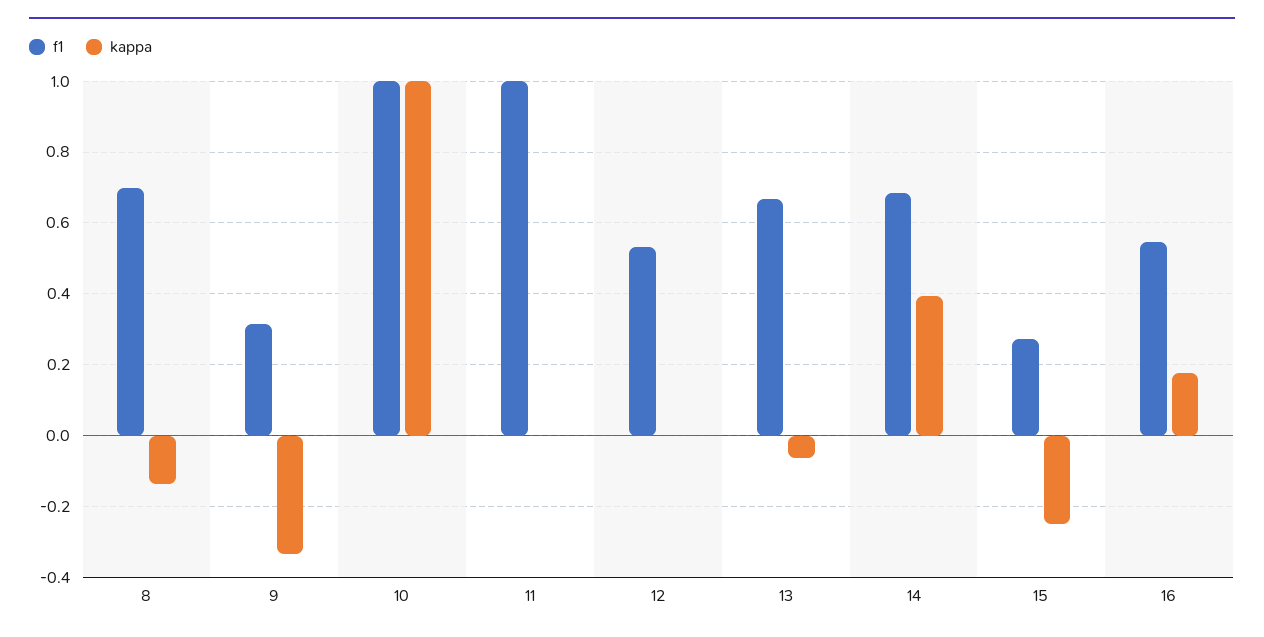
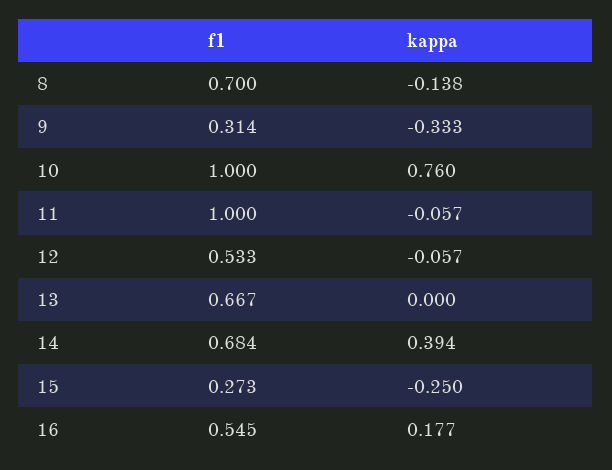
  {
    "f1": {
      "8": 0.7,
      "9": 0.314,
      "10": 1,
      "11": 1,
      "12": 0.533,
      "13": 0.667,
      "14": 0.684,
      "15": 0.273,
      "16": 0.545
    },
    "kappa": {
      "8": -0.138,
      "9": -0.333,
-     "10": 1,
+     "10": 0.76,
-     "11": 0,
+     "11": -0.057,
-     "12": 0,
+     "12": -0.057,
-     "13": -0.06,
+     "13": 0,
      "14": 0.394,
      "15": -0.25,
      "16": 0.177
    }
  }

